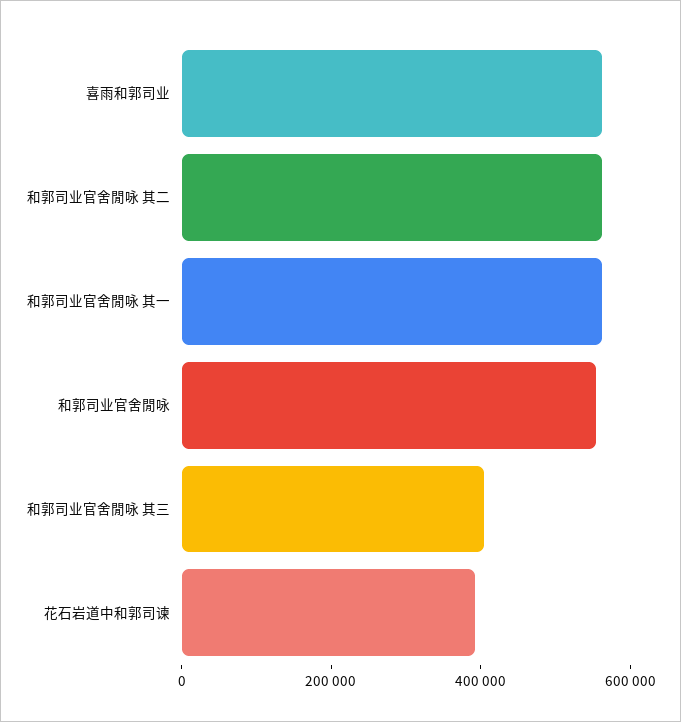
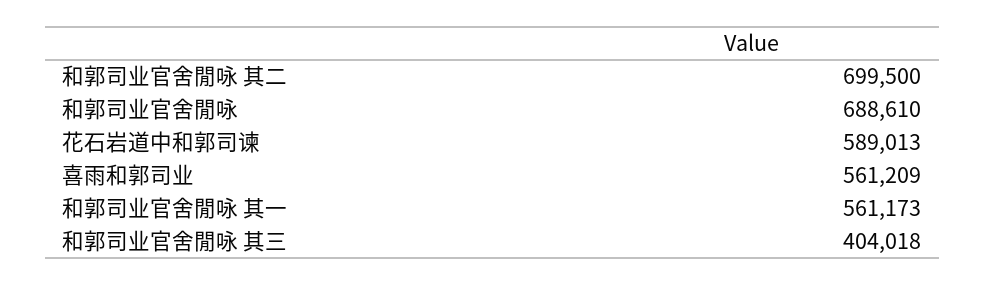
  {
    "喜雨和郭司业": 561209,
-   "和郭司业官舍閒咏 其二": 550000,
+   "和郭司业官舍閒咏 其二": 699500,
    "和郭司业官舍閒咏 其一": 561173,
-   "和郭司业官舍閒咏": 550000,
+   "和郭司业官舍閒咏": 688610,
    "和郭司业官舍閒咏 其三": 404018,
-   "花石岩道中和郭司谏": 400000
+   "花石岩道中和郭司谏": 589013
  }

